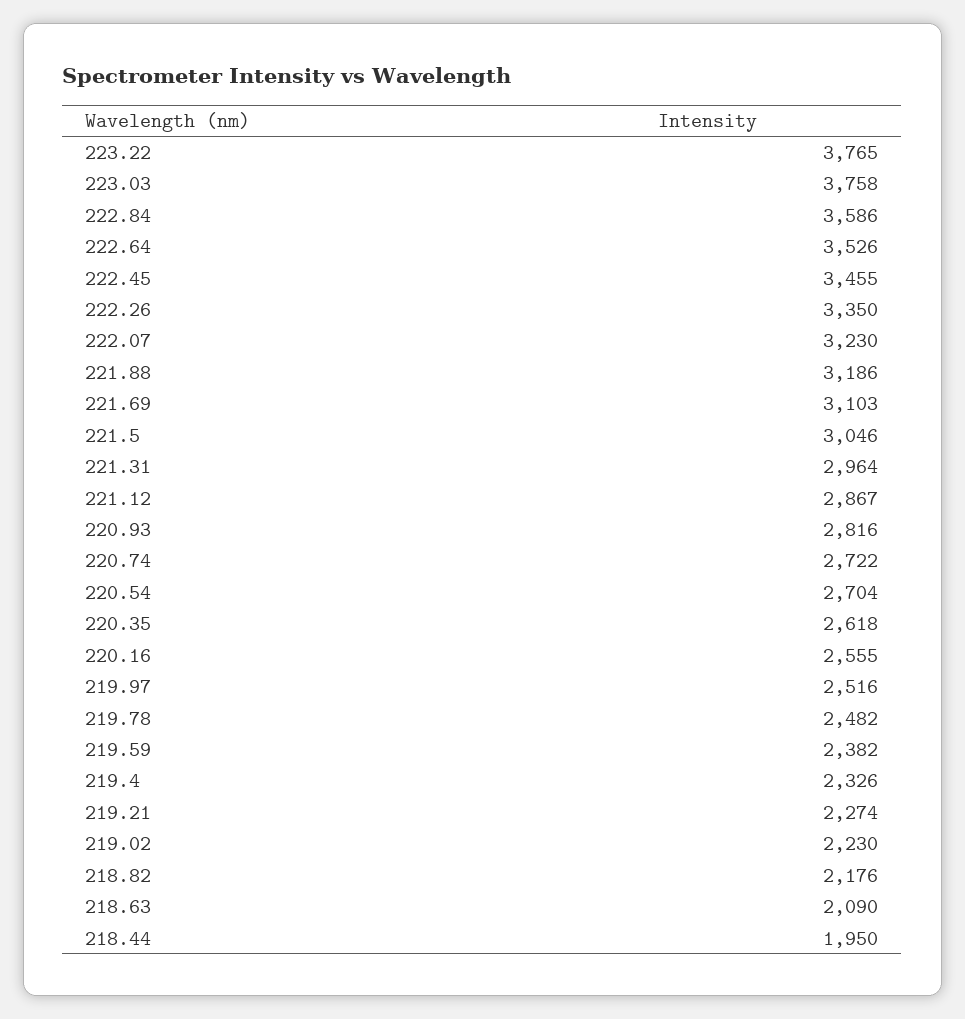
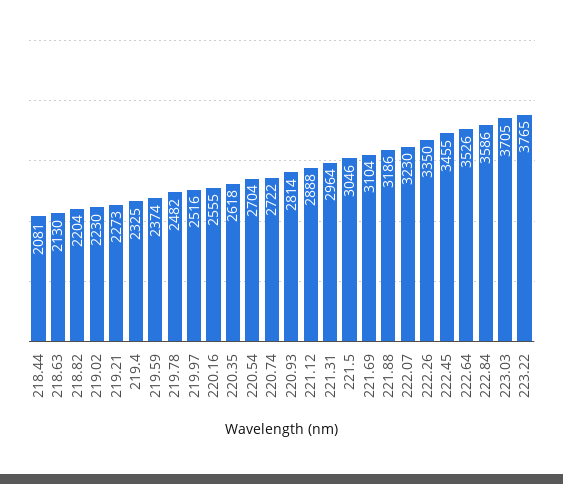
  {
    "223.22": 3765,
-   "223.03": 3758,
+   "223.03": 3705,
    "222.84": 3586,
    "222.64": 3526,
    "222.45": 3455,
    "222.26": 3350,
    "222.07": 3230,
    "221.88": 3186,
-   "221.69": 3103,
+   "221.69": 3104,
    "221.5": 3046,
    "221.31": 2964,
-   "221.12": 2867,
+   "221.12": 2888,
-   "220.93": 2816,
+   "220.93": 2814,
    "220.74": 2722,
    "220.54": 2704,
    "220.35": 2618,
    "220.16": 2555,
    "219.97": 2516,
    "219.78": 2482,
-   "219.59": 2382,
+   "219.59": 2374,
-   "219.4": 2326,
+   "219.4": 2325,
-   "219.21": 2274,
+   "219.21": 2273,
    "219.02": 2230,
-   "218.82": 2176,
+   "218.82": 2204,
-   "218.63": 2090,
+   "218.63": 2130,
-   "218.44": 1950
+   "218.44": 2081
  }

